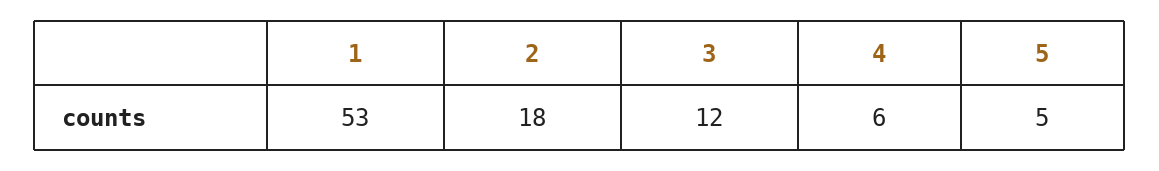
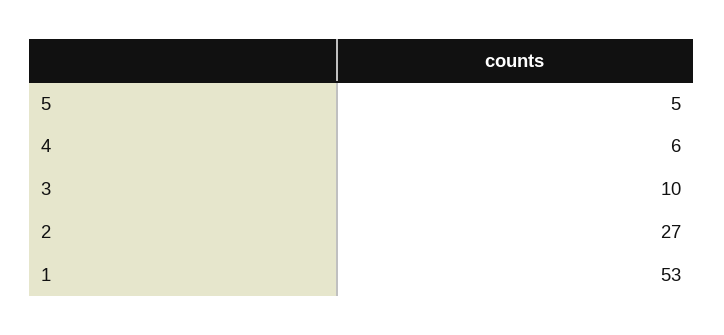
  {
    "1": 53,
-   "2": 18,
+   "2": 27,
-   "3": 12,
+   "3": 10,
    "4": 6,
    "5": 5
  }

